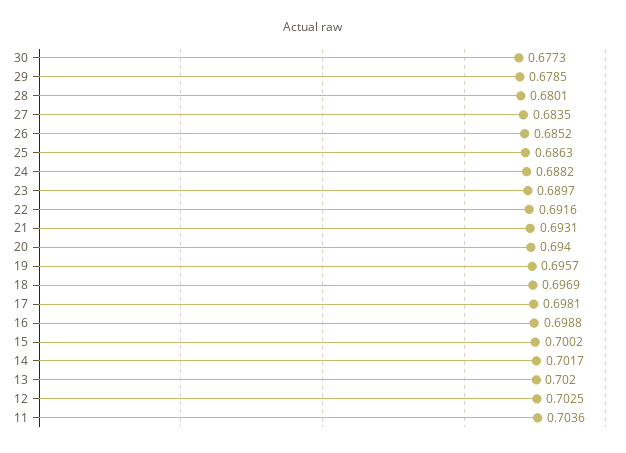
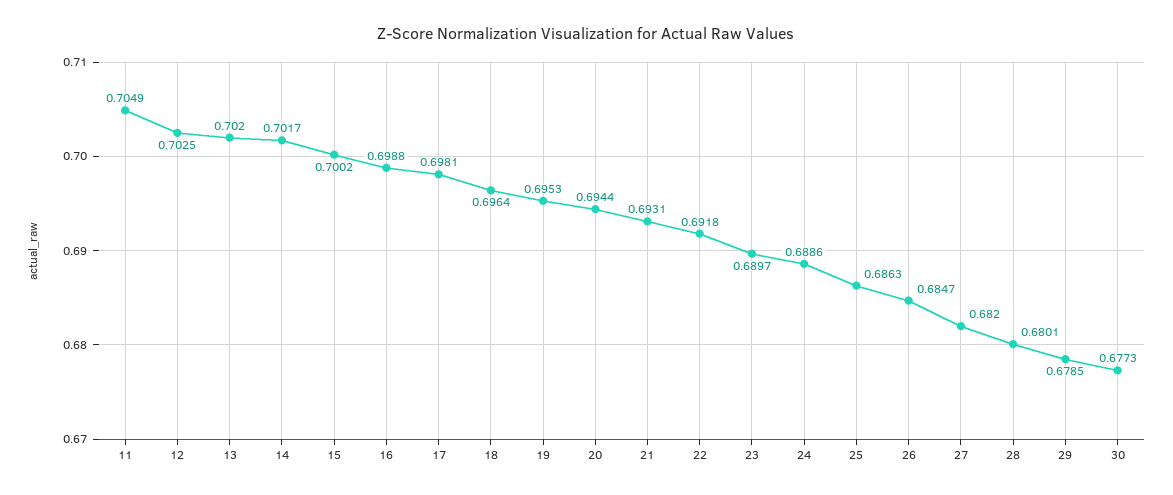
  {
    "30": 0.6773,
    "29": 0.6785,
    "28": 0.6801,
-   "27": 0.6835,
+   "27": 0.682,
-   "26": 0.6852,
+   "26": 0.6847,
    "25": 0.6863,
-   "24": 0.6882,
+   "24": 0.6886,
    "23": 0.6897,
-   "22": 0.6916,
+   "22": 0.6918,
    "21": 0.6931,
-   "20": 0.694,
+   "20": 0.6944,
-   "19": 0.6957,
+   "19": 0.6953,
-   "18": 0.6969,
+   "18": 0.6964,
    "17": 0.6981,
    "16": 0.6988,
    "15": 0.7002,
    "14": 0.7017,
    "13": 0.702,
    "12": 0.7025,
-   "11": 0.7036
+   "11": 0.7049
  }

